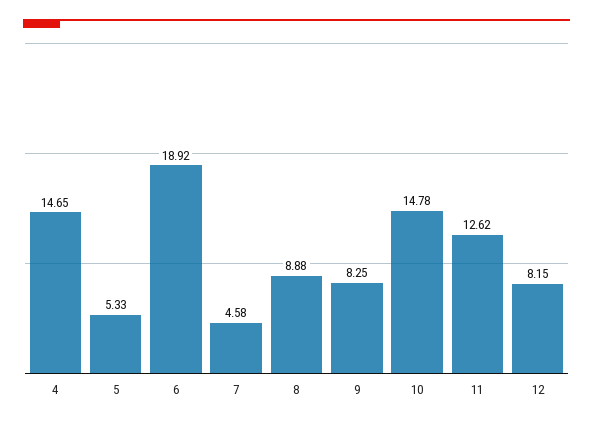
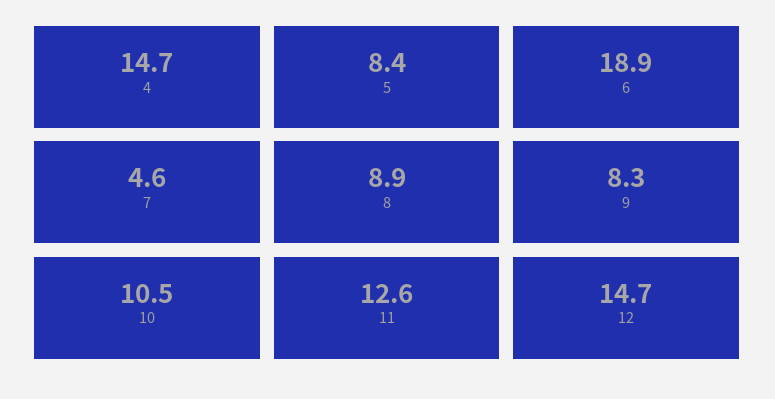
  {
    "4": 14.65,
-   "5": 5.33,
+   "5": 8.4,
    "6": 18.92,
    "7": 4.58,
    "8": 8.88,
    "9": 8.25,
-   "10": 14.78,
+   "10": 10.5,
    "11": 12.62,
-   "12": 8.15
+   "12": 14.7
  }

